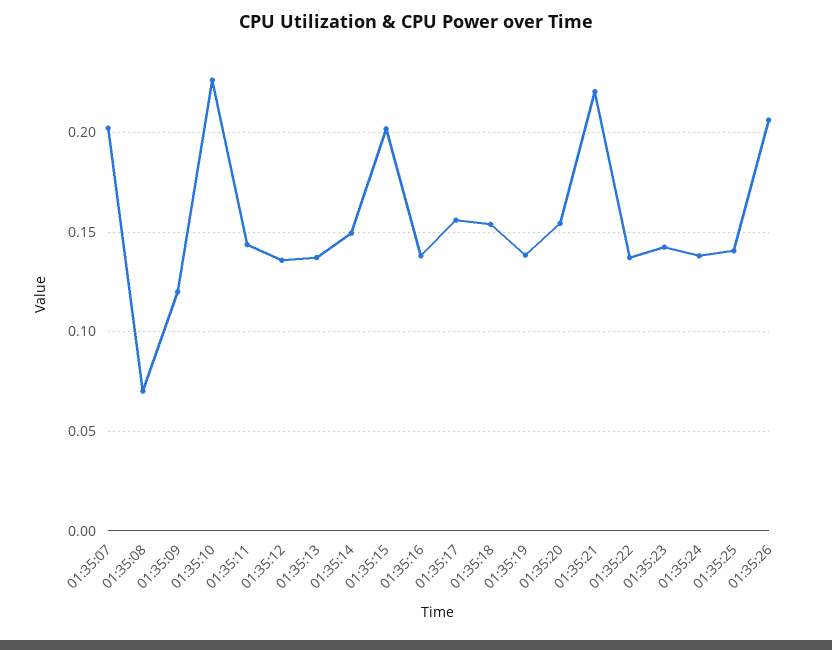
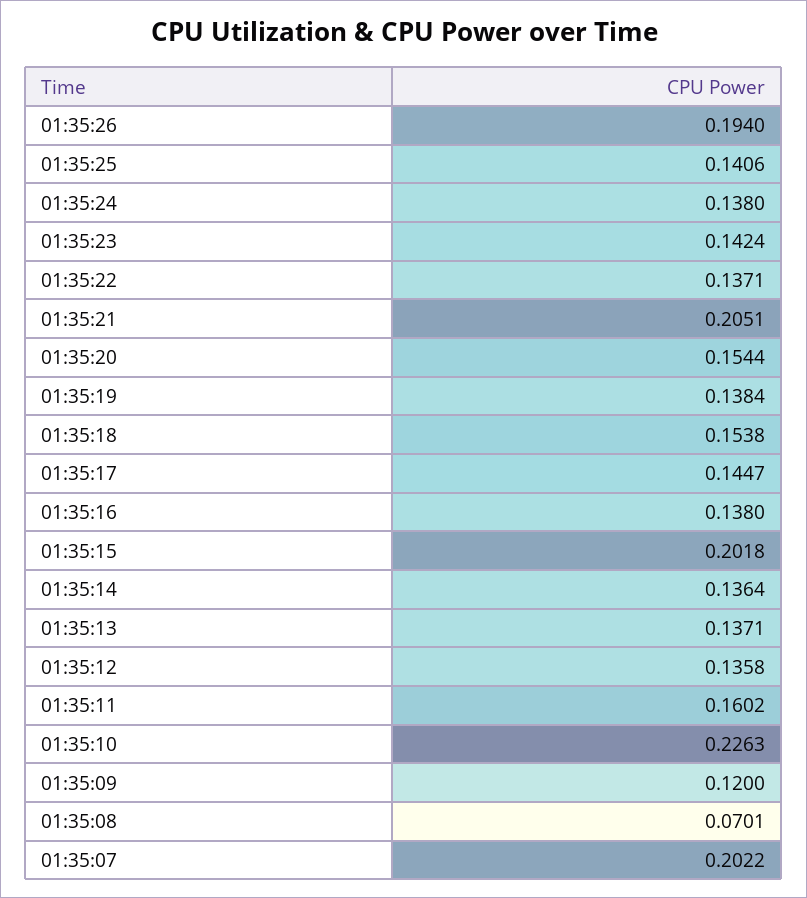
  {
    "01:35:07": 0.2022,
    "01:35:08": 0.0701,
    "01:35:09": 0.12,
    "01:35:10": 0.2263,
-   "01:35:11": 0.145,
+   "01:35:11": 0.1602,
    "01:35:12": 0.1358,
    "01:35:13": 0.1371,
-   "01:35:14": 0.15,
+   "01:35:14": 0.1364,
    "01:35:15": 0.2018,
    "01:35:16": 0.138,
-   "01:35:17": 0.155,
+   "01:35:17": 0.1447,
    "01:35:18": 0.1538,
    "01:35:19": 0.1384,
    "01:35:20": 0.1544,
-   "01:35:21": 0.22,
+   "01:35:21": 0.2051,
    "01:35:22": 0.1371,
    "01:35:23": 0.1424,
    "01:35:24": 0.138,
    "01:35:25": 0.1406,
-   "01:35:26": 0.205
+   "01:35:26": 0.194
  }

